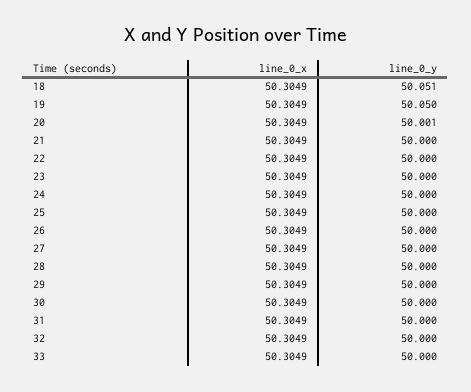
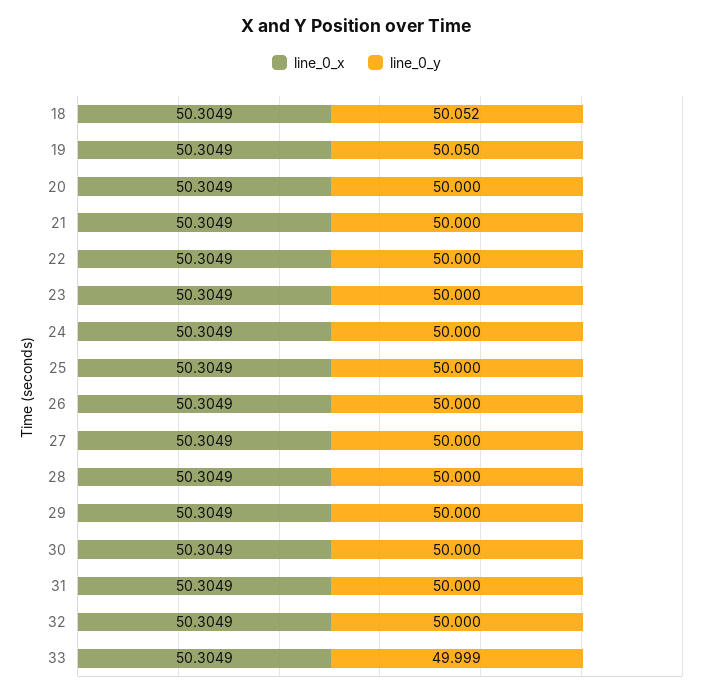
  {
    "line_0_x": {
      "18": 50.3049,
      "19": 50.3049,
      "20": 50.3049,
      "21": 50.3049,
      "22": 50.3049,
      "23": 50.3049,
      "24": 50.3049,
      "25": 50.3049,
      "26": 50.3049,
      "27": 50.3049,
      "28": 50.3049,
      "29": 50.3049,
      "30": 50.3049,
      "31": 50.3049,
      "32": 50.3049,
      "33": 50.3049
    },
    "line_0_y": {
-     "18": 50.051,
+     "18": 50.052,
      "19": 50.05,
-     "20": 50.001,
+     "20": 50,
      "21": 50,
      "22": 50,
      "23": 50,
      "24": 50,
      "25": 50,
      "26": 50,
      "27": 50,
      "28": 50,
      "29": 50,
      "30": 50,
      "31": 50,
      "32": 50,
-     "33": 50
+     "33": 49.999
    }
  }

